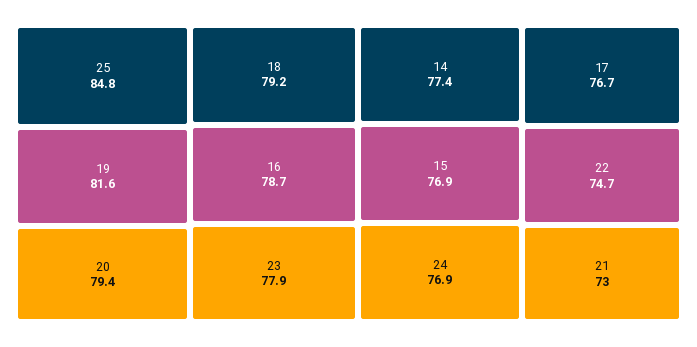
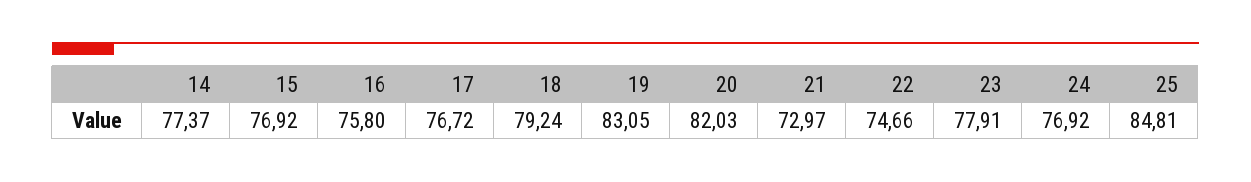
  {
    "25": 84.81,
-   "19": 81.6,
+   "19": 83.05,
-   "20": 79.4,
+   "20": 82.03,
    "18": 79.24,
-   "16": 78.7,
+   "16": 75.8,
    "23": 77.91,
    "14": 77.37,
    "15": 76.92,
    "24": 76.92,
    "17": 76.72,
    "22": 74.66,
    "21": 72.97
  }

